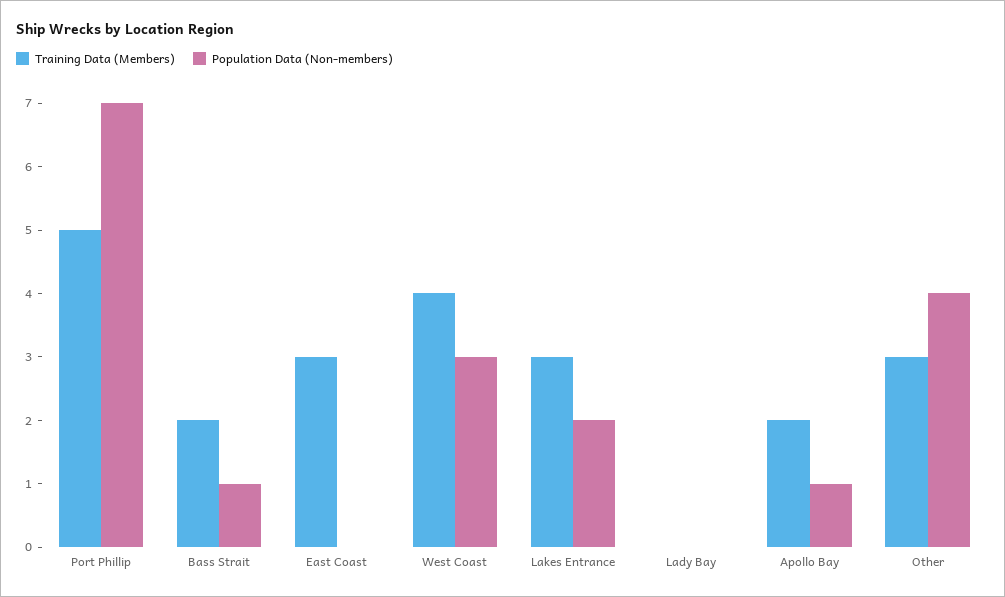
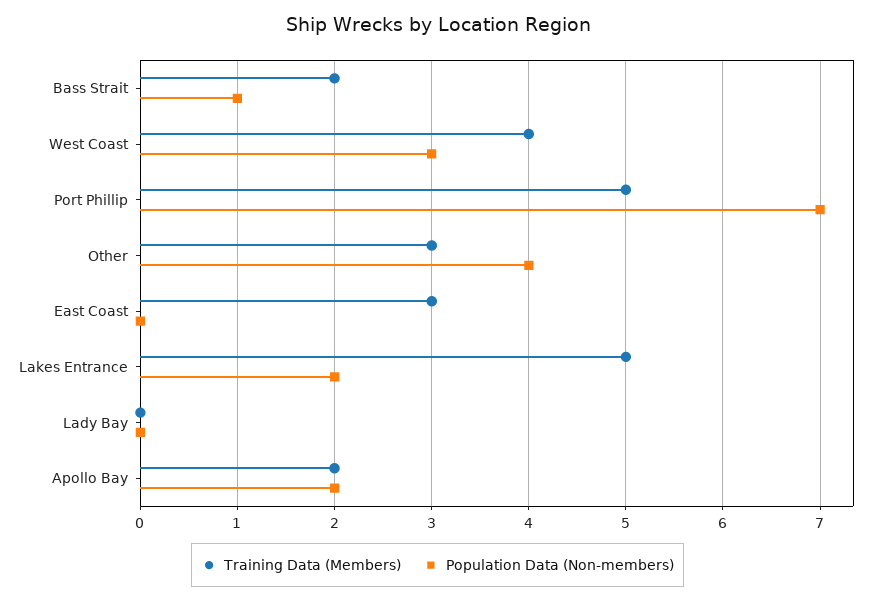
  {
    "Training Data (Members)": {
      "Port Phillip": 5,
      "Bass Strait": 2,
      "East Coast": 3,
      "West Coast": 4,
-     "Lakes Entrance": 3,
+     "Lakes Entrance": 5,
      "Lady Bay": 0,
      "Apollo Bay": 2,
      "Other": 3
    },
    "Population Data (Non-members)": {
      "Port Phillip": 7,
      "Bass Strait": 1,
      "East Coast": 0,
      "West Coast": 3,
      "Lakes Entrance": 2,
      "Lady Bay": 0,
-     "Apollo Bay": 1,
+     "Apollo Bay": 2,
      "Other": 4
    }
  }

